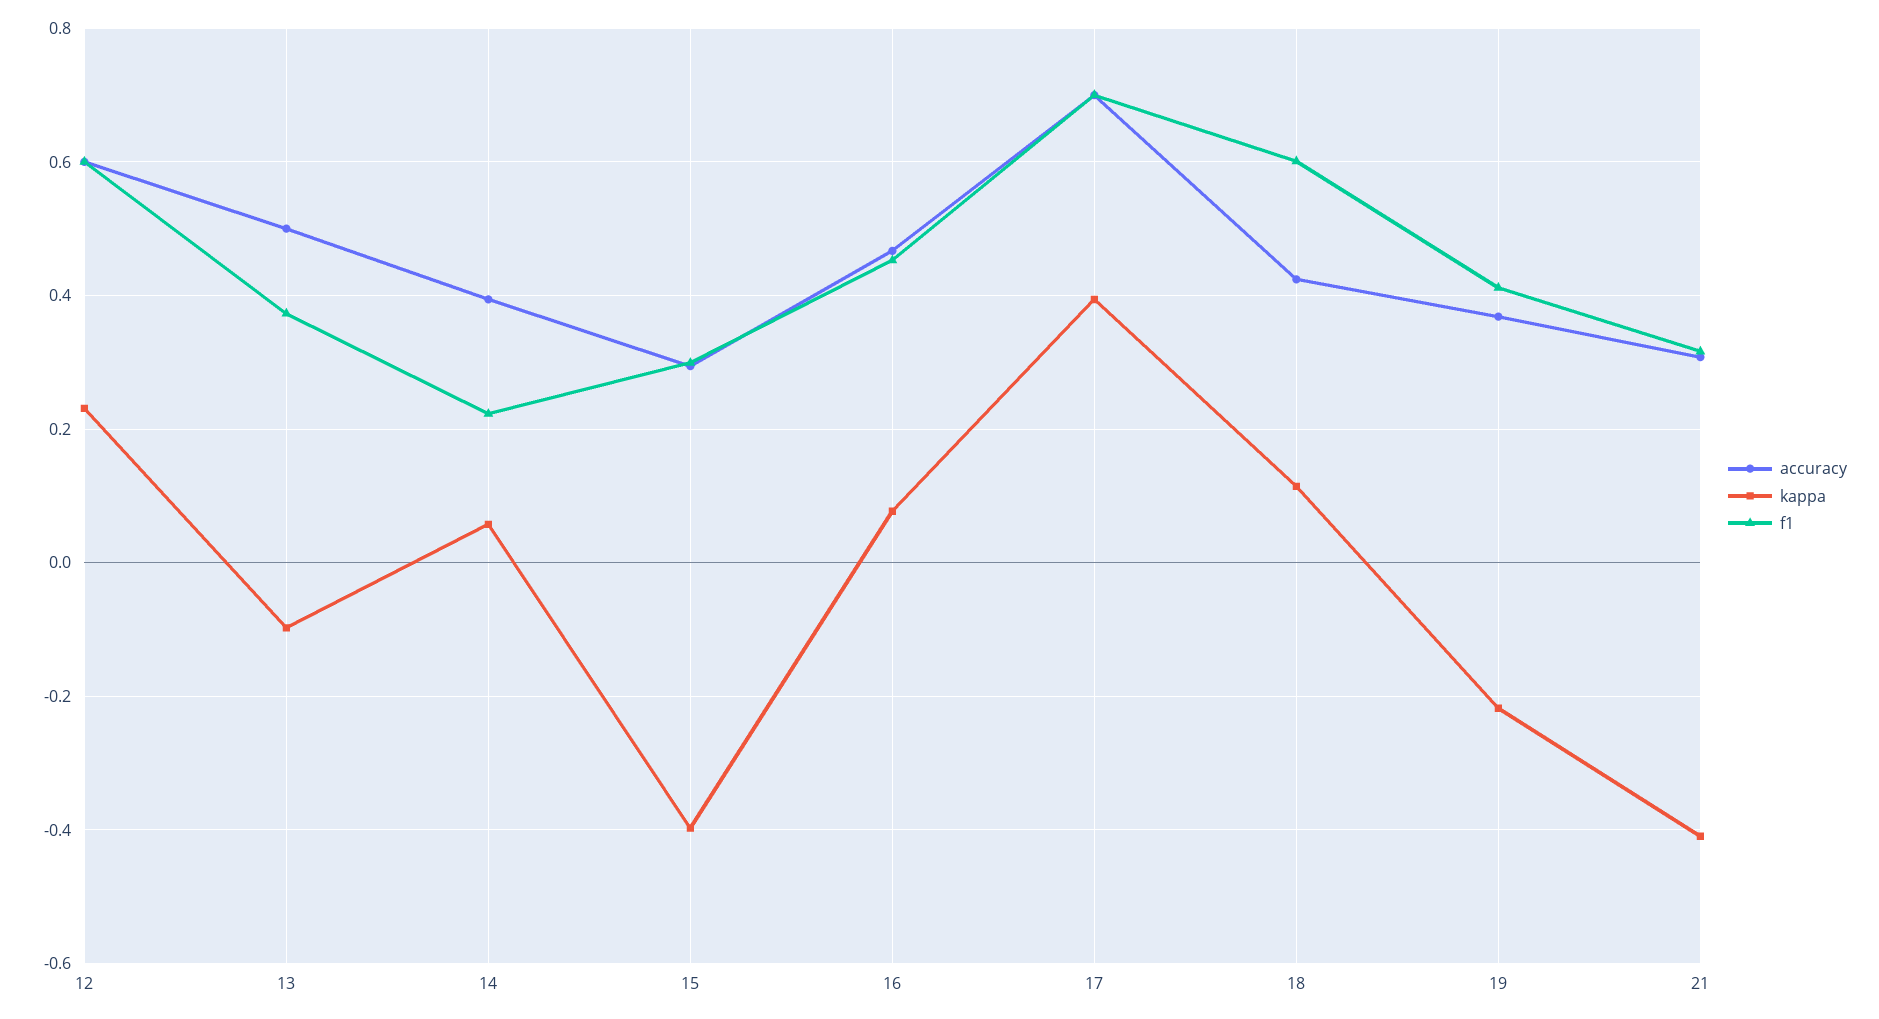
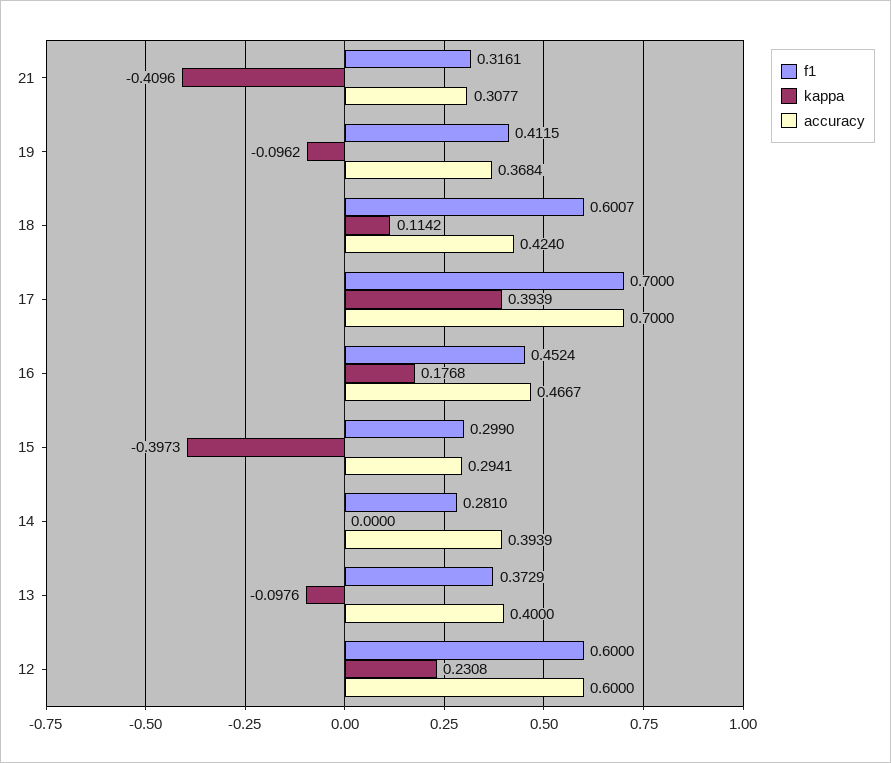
  {
    "accuracy": {
      "12": 0.6,
-     "13": 0.5,
+     "13": 0.4,
      "14": 0.3939,
      "15": 0.2941,
      "16": 0.4667,
      "17": 0.7,
      "18": 0.424,
      "19": 0.3684,
      "21": 0.3077
    },
    "kappa": {
      "12": 0.2308,
      "13": -0.0976,
-     "14": 0.06,
+     "14": 0,
      "15": -0.3973,
-     "16": 0.08,
+     "16": 0.1768,
      "17": 0.3939,
      "18": 0.1142,
-     "19": -0.22,
+     "19": -0.0962,
      "21": -0.4096
    },
    "f1": {
      "12": 0.6,
      "13": 0.3729,
-     "14": 0.22,
+     "14": 0.281,
      "15": 0.299,
      "16": 0.4524,
      "17": 0.7,
      "18": 0.6007,
      "19": 0.4115,
      "21": 0.3161
    }
  }

